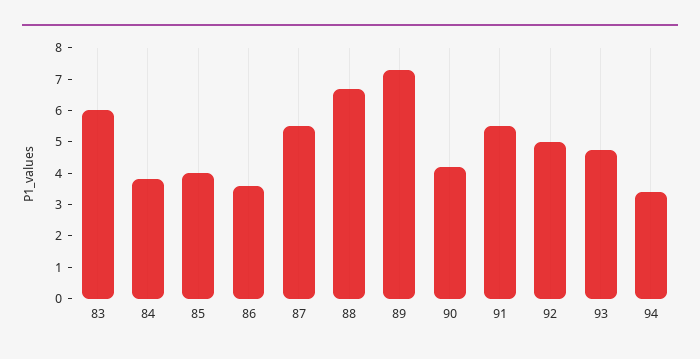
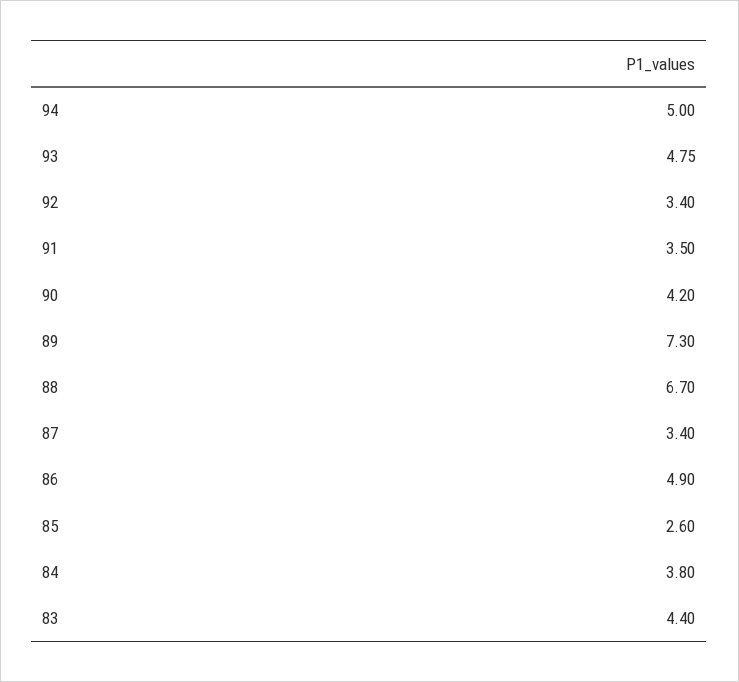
  {
-   "83": 6,
+   "83": 4.4,
    "84": 3.8,
-   "85": 4,
+   "85": 2.6,
-   "86": 3.5,
+   "86": 4.9,
-   "87": 5.5,
+   "87": 3.4,
    "88": 6.7,
    "89": 7.3,
    "90": 4.2,
-   "91": 5.5,
+   "91": 3.5,
-   "92": 5,
+   "92": 3.4,
    "93": 4.75,
-   "94": 3.5
+   "94": 5
  }

